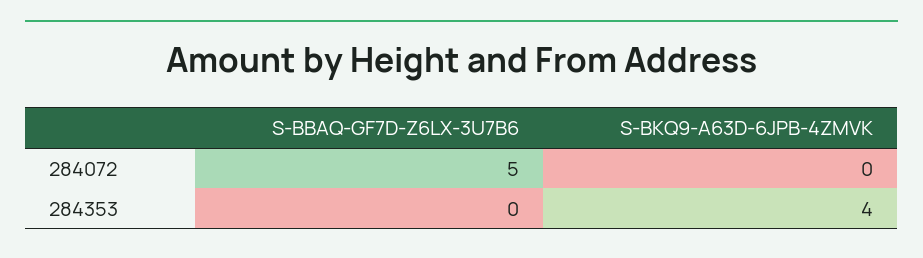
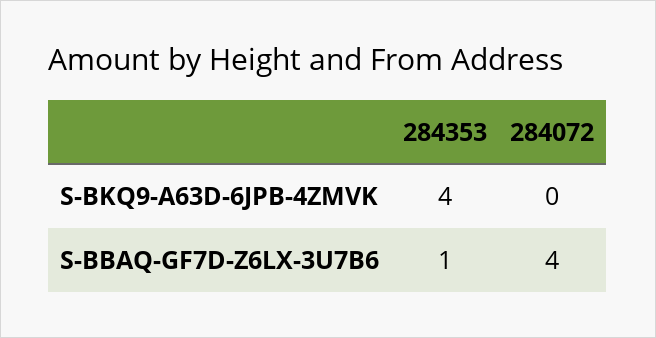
  {
    "S-BBAQ-GF7D-Z6LX-3U7B6": {
-     "284072": 5,
+     "284072": 4,
-     "284353": 0
+     "284353": 1
    },
    "S-BKQ9-A63D-6JPB-4ZMVK": {
      "284072": 0,
      "284353": 4
    }
  }

